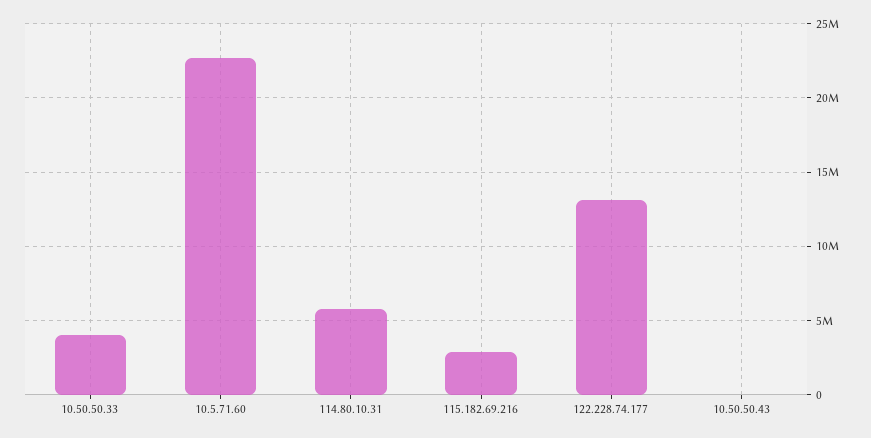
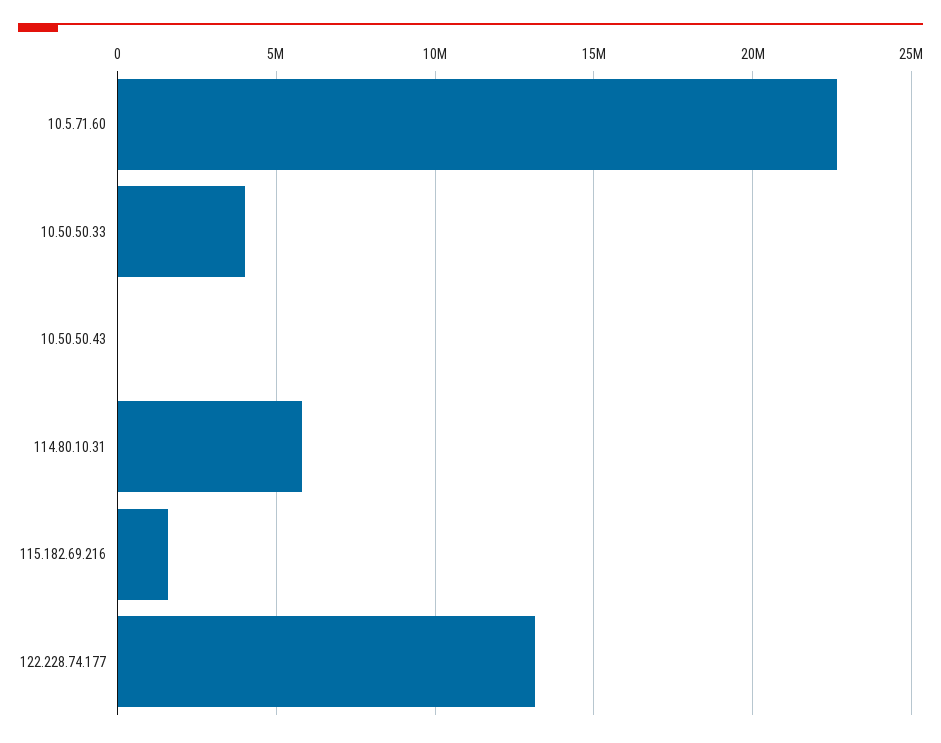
  {
    "10.50.50.33": 4000000,
    "10.5.71.60": 22500000,
    "114.80.10.31": 6000000,
-   "115.182.69.216": 3000000,
+   "115.182.69.216": 1500000,
    "122.228.74.177": 13000000,
    "10.50.50.43": 0
  }

